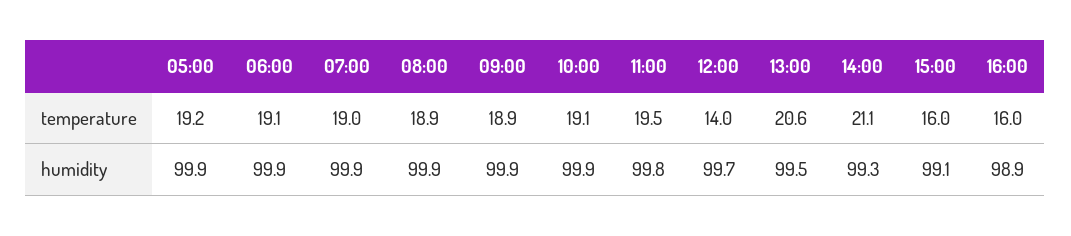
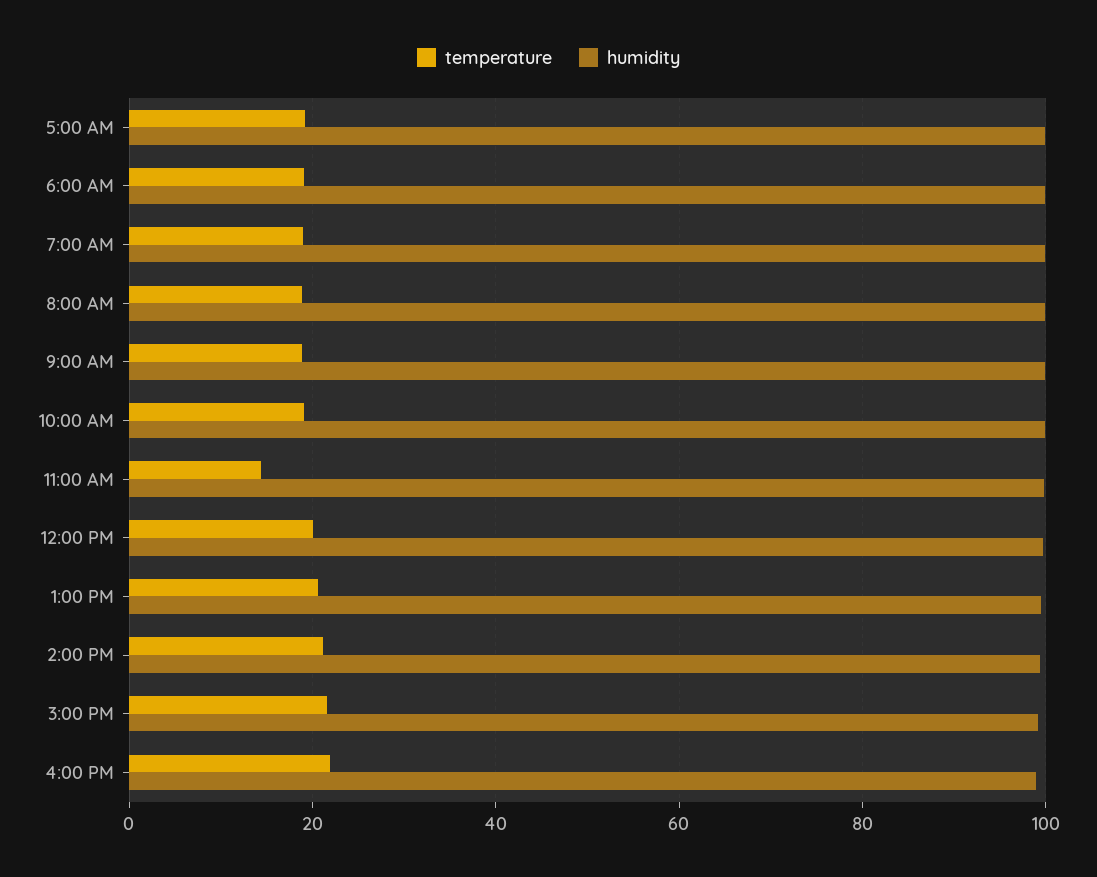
  {
    "temperature": {
      "05:00": 19.2,
      "06:00": 19.1,
      "07:00": 19,
      "08:00": 18.9,
      "09:00": 18.9,
      "10:00": 19.1,
-     "11:00": 19.5,
+     "11:00": 14,
-     "12:00": 14,
+     "12:00": 20,
      "13:00": 20.6,
      "14:00": 21.1,
-     "15:00": 16,
+     "15:00": 22,
-     "16:00": 16
+     "16:00": 22
    },
    "humidity": {
      "05:00": 99.9,
      "06:00": 99.9,
      "07:00": 99.9,
      "08:00": 99.9,
      "09:00": 99.9,
      "10:00": 99.9,
      "11:00": 99.8,
      "12:00": 99.7,
      "13:00": 99.5,
      "14:00": 99.3,
      "15:00": 99.1,
      "16:00": 98.9
    }
  }

